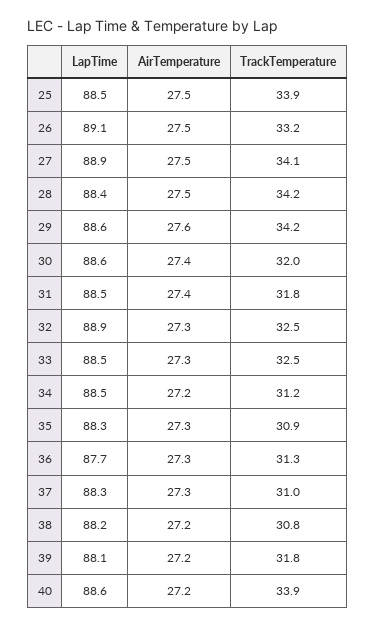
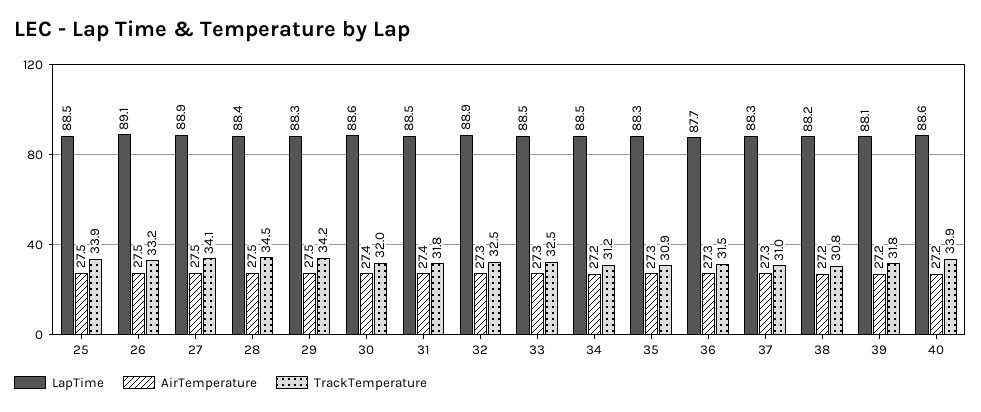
  {
    "LapTime": {
      "25": 88.5,
      "26": 89.1,
      "27": 88.9,
      "28": 88.4,
-     "29": 88.6,
+     "29": 88.3,
      "30": 88.6,
      "31": 88.5,
      "32": 88.9,
      "33": 88.5,
      "34": 88.5,
      "35": 88.3,
      "36": 87.7,
      "37": 88.3,
      "38": 88.2,
      "39": 88.1,
      "40": 88.6
    },
    "AirTemperature": {
      "25": 27.5,
      "26": 27.5,
      "27": 27.5,
      "28": 27.5,
-     "29": 27.6,
+     "29": 27.5,
      "30": 27.4,
      "31": 27.4,
      "32": 27.3,
      "33": 27.3,
      "34": 27.2,
      "35": 27.3,
      "36": 27.3,
      "37": 27.3,
      "38": 27.2,
      "39": 27.2,
      "40": 27.2
    },
    "TrackTemperature": {
      "25": 33.9,
      "26": 33.2,
      "27": 34.1,
-     "28": 34.2,
+     "28": 34.5,
      "29": 34.2,
      "30": 32,
      "31": 31.8,
      "32": 32.5,
      "33": 32.5,
      "34": 31.2,
      "35": 30.9,
-     "36": 31.3,
+     "36": 31.5,
      "37": 31,
      "38": 30.8,
      "39": 31.8,
      "40": 33.9
    }
  }

